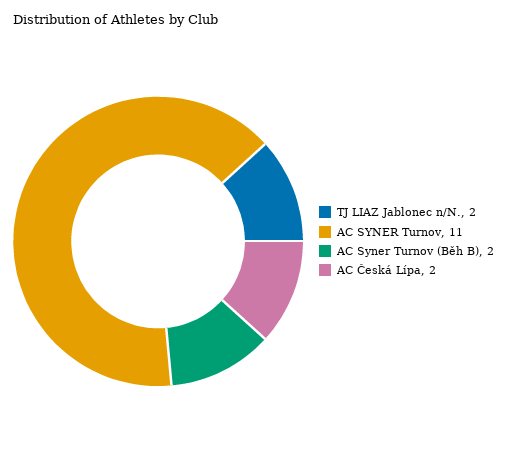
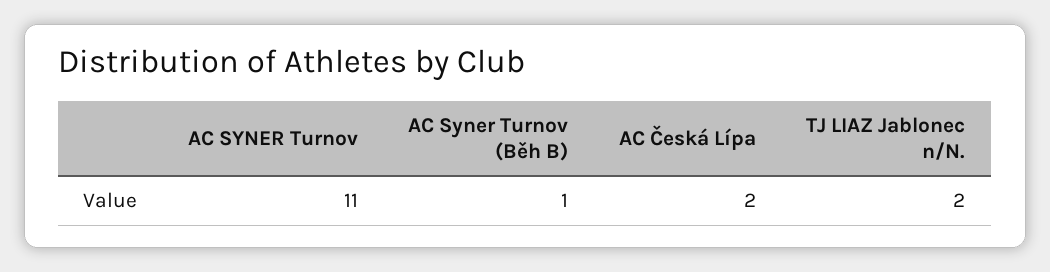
  {
    "TJ LIAZ Jablonec n/N.": 2,
    "AC SYNER Turnov": 11,
-   "AC Syner Turnov (Běh B)": 2,
+   "AC Syner Turnov (Běh B)": 1,
    "AC Česká Lípa": 2
  }

